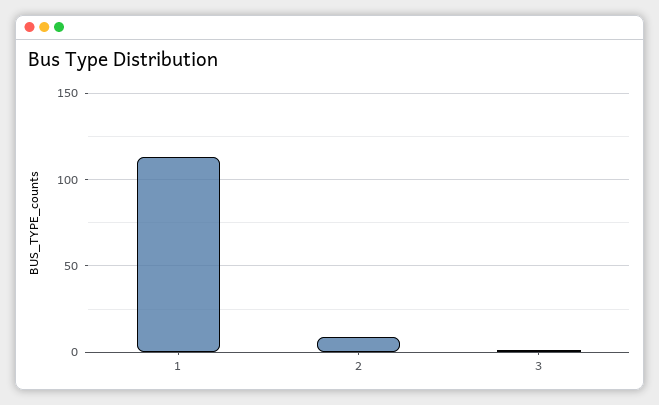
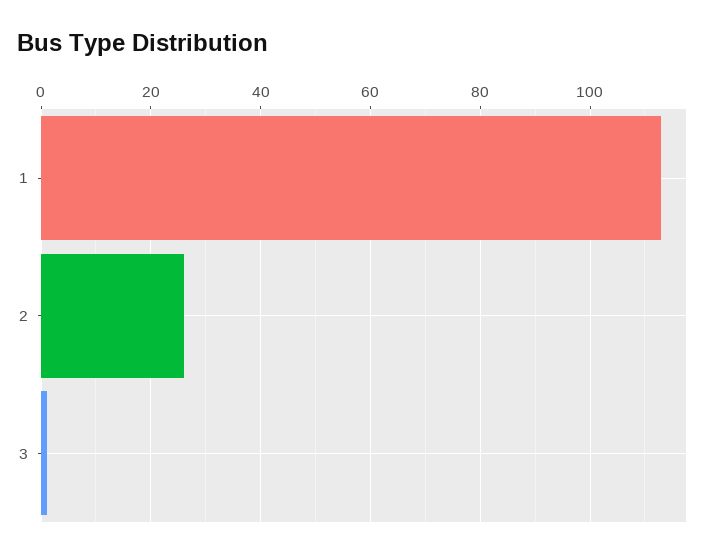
  {
    "1": 115,
-   "2": 10,
+   "2": 25,
    "3": 0
  }

